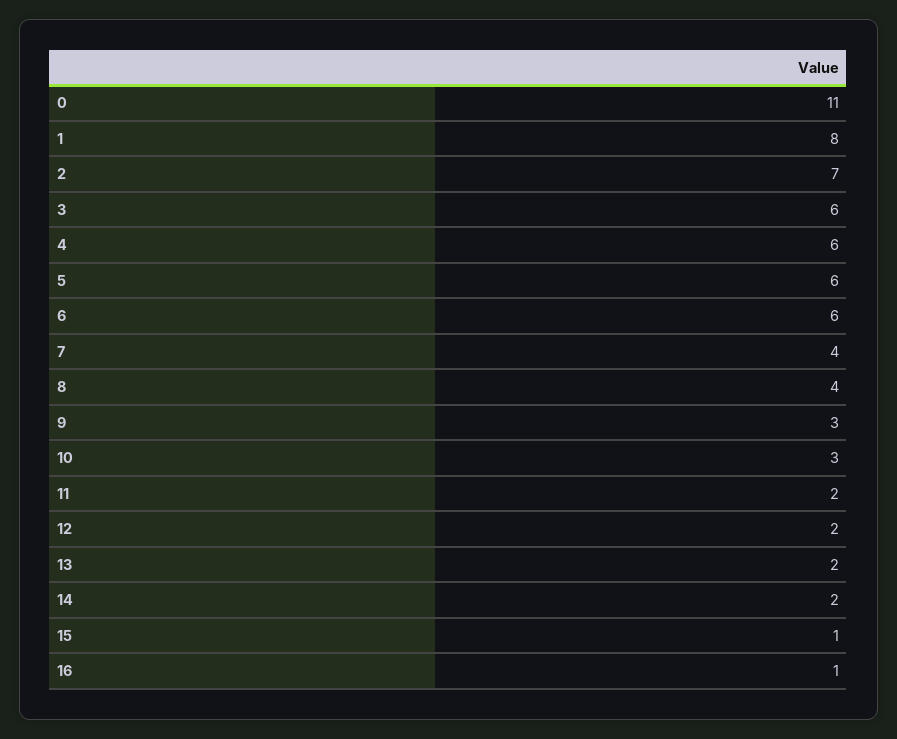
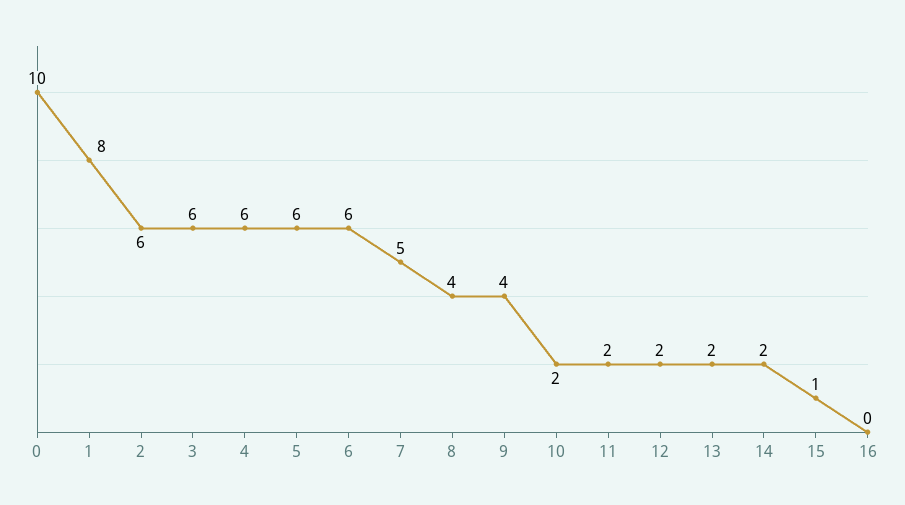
  {
-   "0": 11,
+   "0": 10,
    "1": 8,
-   "2": 7,
+   "2": 6,
    "3": 6,
    "4": 6,
    "5": 6,
    "6": 6,
-   "7": 4,
+   "7": 5,
    "8": 4,
-   "9": 3,
+   "9": 4,
-   "10": 3,
+   "10": 2,
    "11": 2,
    "12": 2,
    "13": 2,
    "14": 2,
    "15": 1,
-   "16": 1
+   "16": 0
  }

